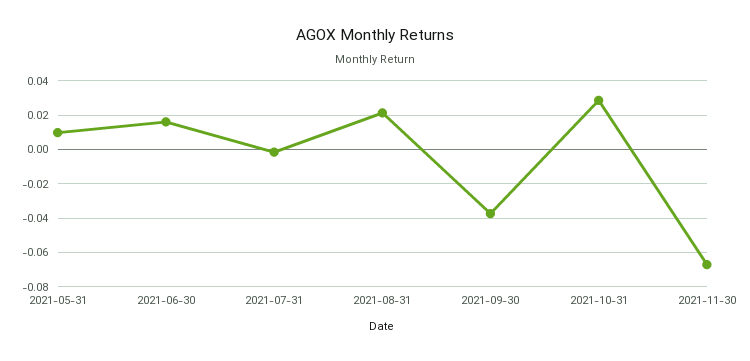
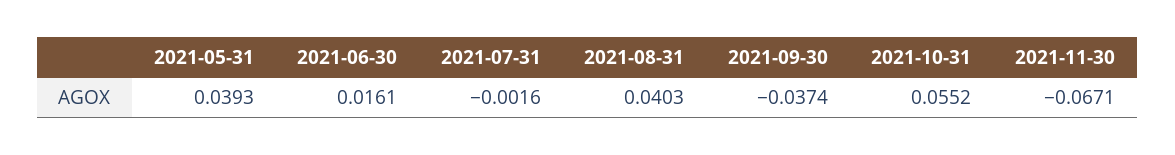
  {
-   "2021-05-31": 0.01,
+   "2021-05-31": 0.0393,
    "2021-06-30": 0.0161,
    "2021-07-31": -0.0016,
-   "2021-08-31": 0.02,
+   "2021-08-31": 0.0403,
    "2021-09-30": -0.0374,
-   "2021-10-31": 0.03,
+   "2021-10-31": 0.0552,
    "2021-11-30": -0.0671
  }

